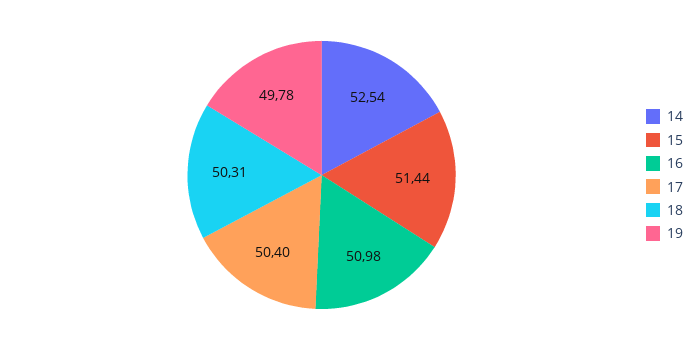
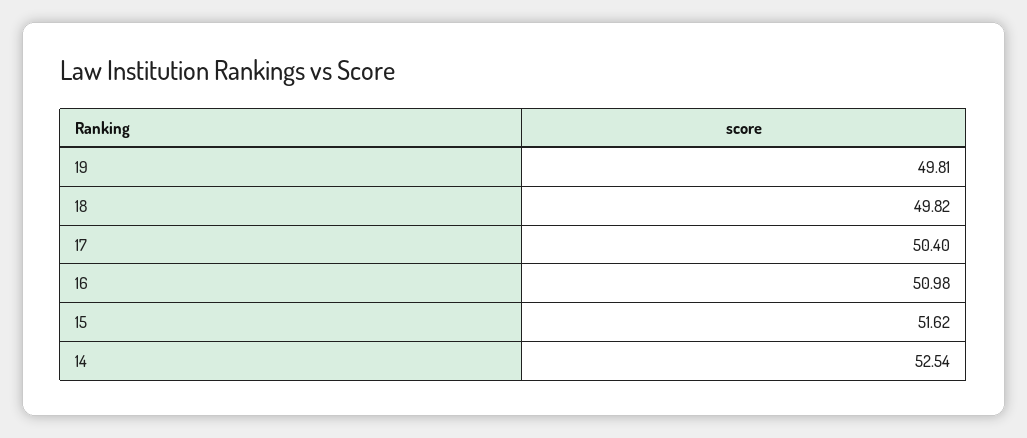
  {
    "14": 52.54,
-   "15": 51.44,
+   "15": 51.62,
    "16": 50.98,
    "17": 50.4,
-   "18": 50.31,
+   "18": 49.82,
-   "19": 49.78
+   "19": 49.81
  }

